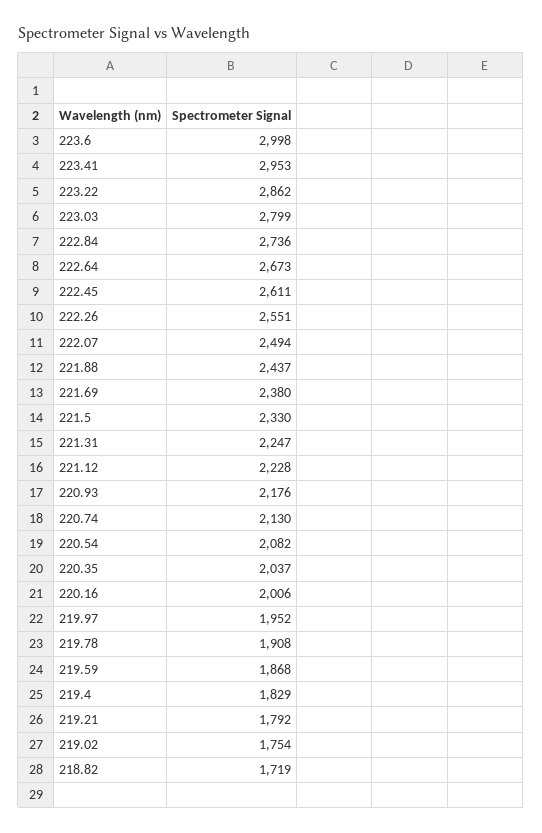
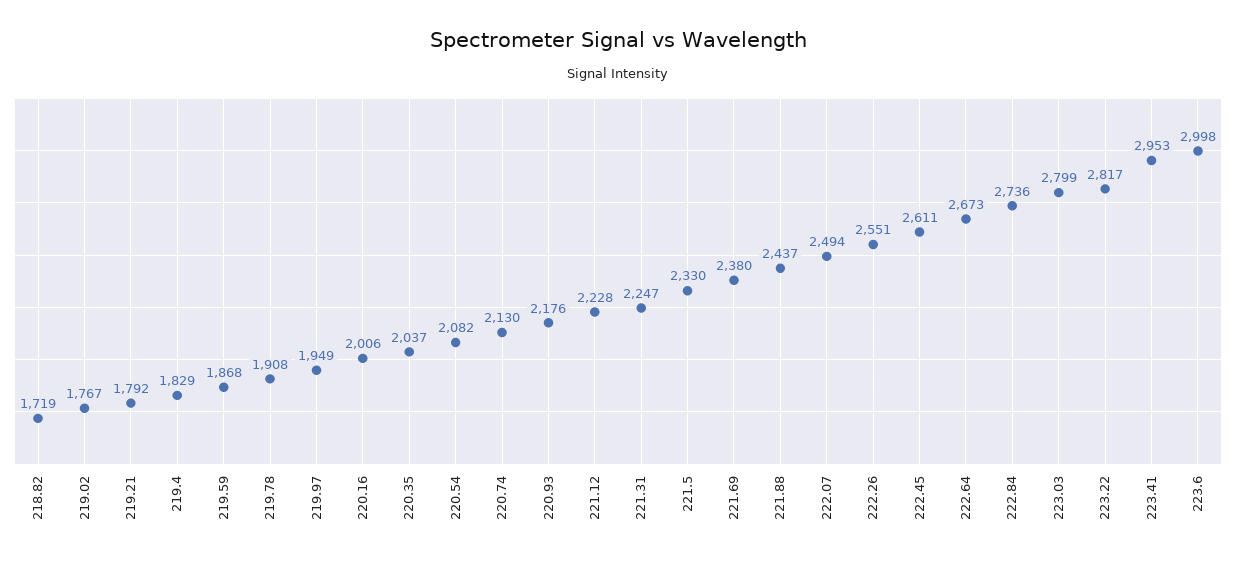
  {
    "223.6": 2998,
    "223.41": 2953,
-   "223.22": 2862,
+   "223.22": 2817,
    "223.03": 2799,
    "222.84": 2736,
    "222.64": 2673,
    "222.45": 2611,
    "222.26": 2551,
    "222.07": 2494,
    "221.88": 2437,
    "221.69": 2380,
    "221.5": 2330,
    "221.31": 2247,
    "221.12": 2228,
    "220.93": 2176,
    "220.74": 2130,
    "220.54": 2082,
    "220.35": 2037,
    "220.16": 2006,
-   "219.97": 1952,
+   "219.97": 1949,
    "219.78": 1908,
    "219.59": 1868,
    "219.4": 1829,
    "219.21": 1792,
-   "219.02": 1754,
+   "219.02": 1767,
    "218.82": 1719
  }

